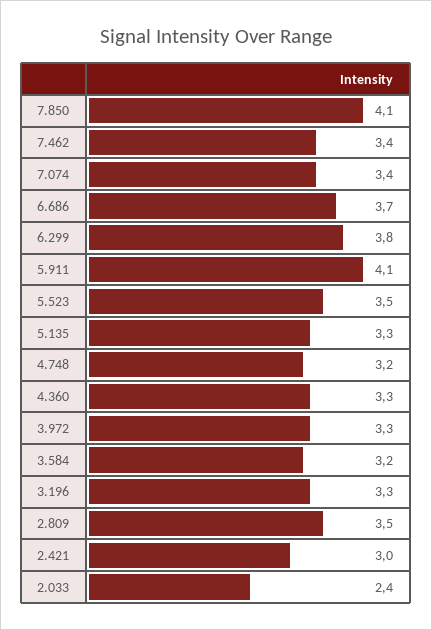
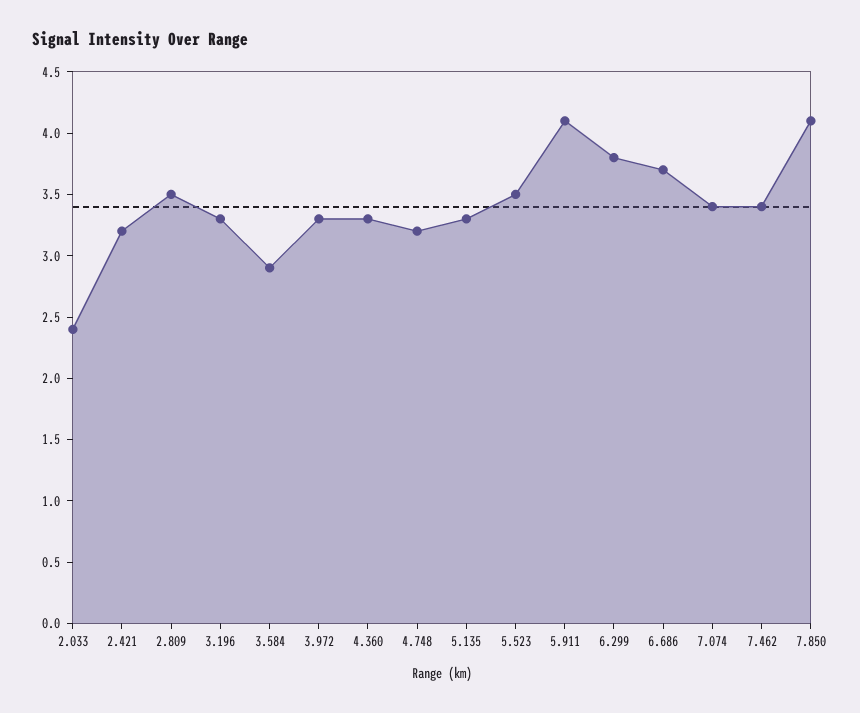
  {
    "7.850": 4.1,
    "7.462": 3.4,
    "7.074": 3.4,
    "6.686": 3.7,
    "6.299": 3.8,
    "5.911": 4.1,
    "5.523": 3.5,
    "5.135": 3.3,
    "4.748": 3.2,
    "4.360": 3.3,
    "3.972": 3.3,
-   "3.584": 3.2,
+   "3.584": 2.9,
    "3.196": 3.3,
    "2.809": 3.5,
-   "2.421": 3,
+   "2.421": 3.2,
    "2.033": 2.4
  }

